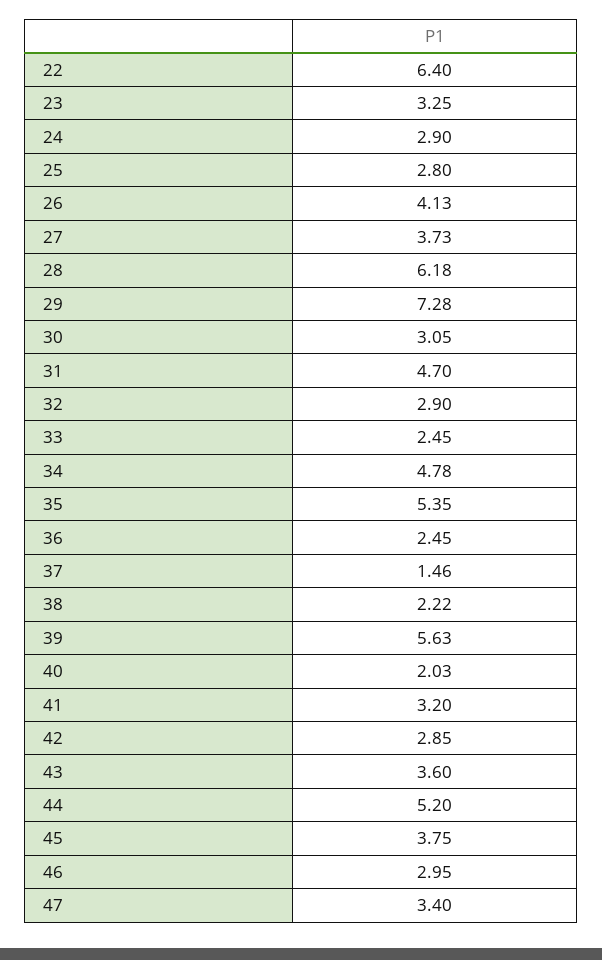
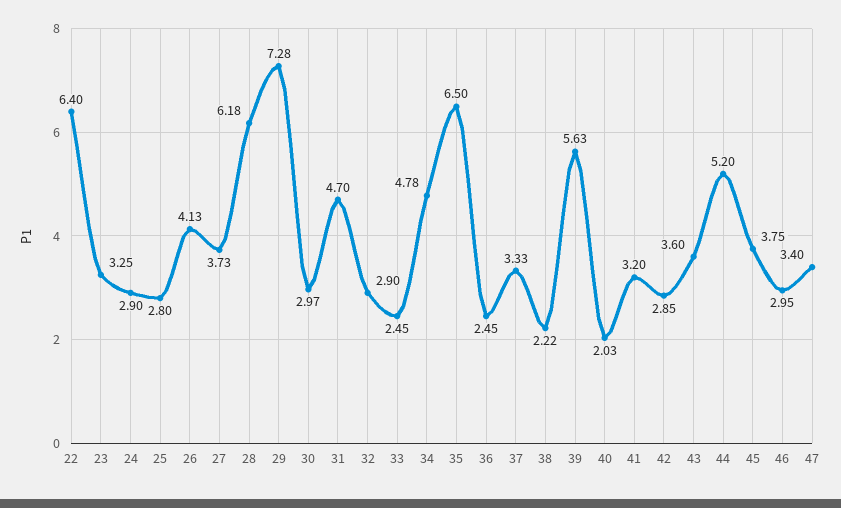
  {
    "22": 6.4,
    "23": 3.25,
    "24": 2.9,
    "25": 2.8,
    "26": 4.13,
    "27": 3.73,
    "28": 6.18,
    "29": 7.28,
-   "30": 3.05,
+   "30": 2.97,
    "31": 4.7,
    "32": 2.9,
    "33": 2.45,
    "34": 4.78,
-   "35": 5.35,
+   "35": 6.5,
    "36": 2.45,
-   "37": 1.46,
+   "37": 3.33,
    "38": 2.22,
    "39": 5.63,
    "40": 2.03,
    "41": 3.2,
    "42": 2.85,
    "43": 3.6,
    "44": 5.2,
    "45": 3.75,
    "46": 2.95,
    "47": 3.4
  }

